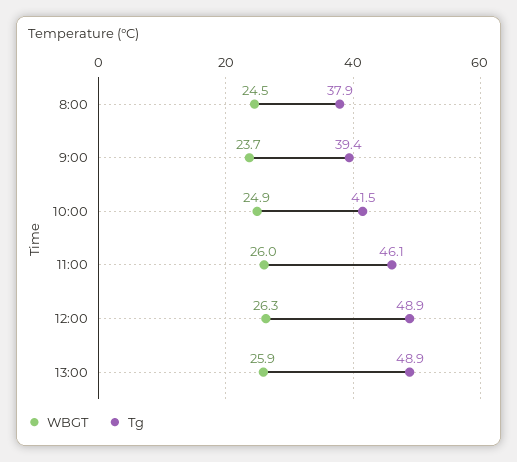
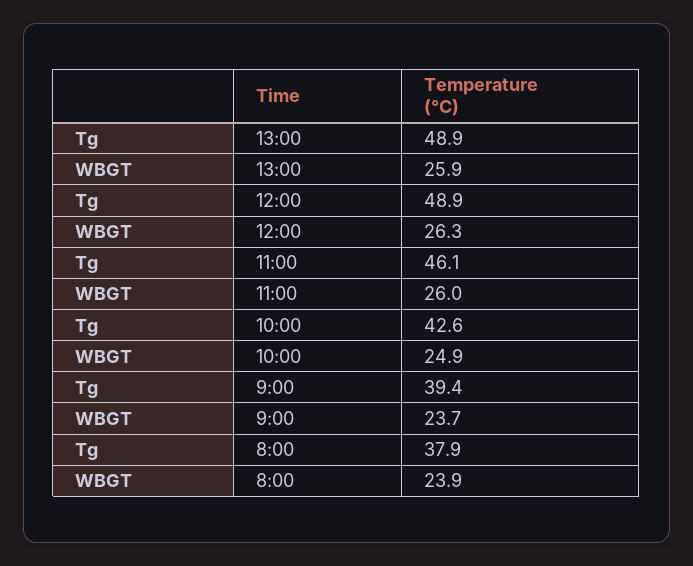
  {
    "WBGT": {
-     "8:00": 24.5,
+     "8:00": 23.9,
      "9:00": 23.7,
      "10:00": 24.9,
      "11:00": 26,
      "12:00": 26.3,
      "13:00": 25.9
    },
    "Tg": {
      "8:00": 37.9,
      "9:00": 39.4,
-     "10:00": 41.5,
+     "10:00": 42.6,
      "11:00": 46.1,
      "12:00": 48.9,
      "13:00": 48.9
    }
  }

